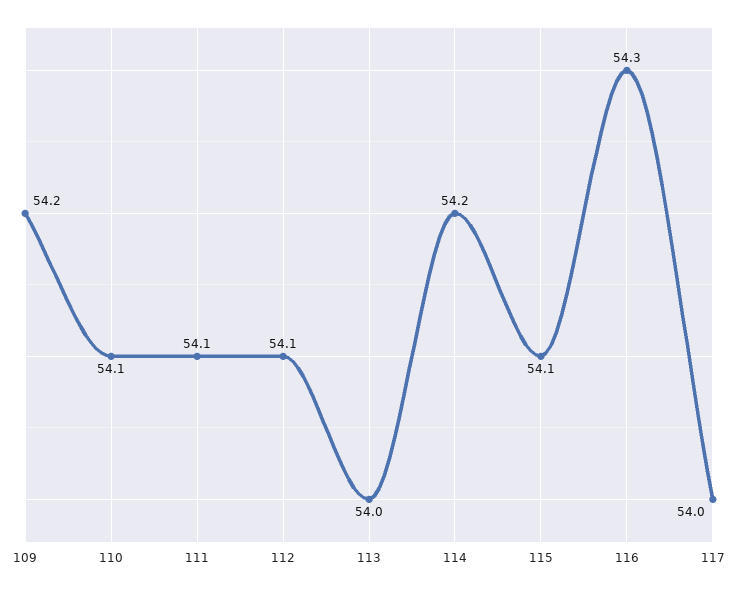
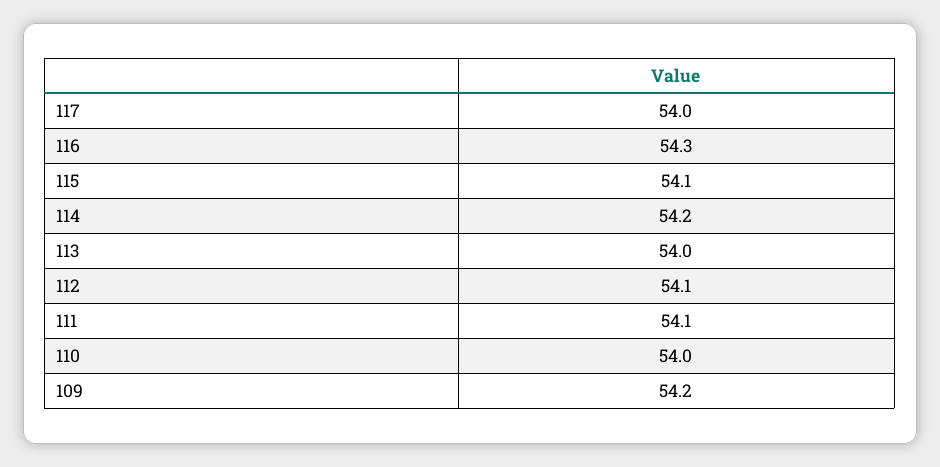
  {
    "109": 54.2,
-   "110": 54.1,
+   "110": 54,
    "111": 54.1,
    "112": 54.1,
    "113": 54,
    "114": 54.2,
    "115": 54.1,
    "116": 54.3,
    "117": 54
  }

